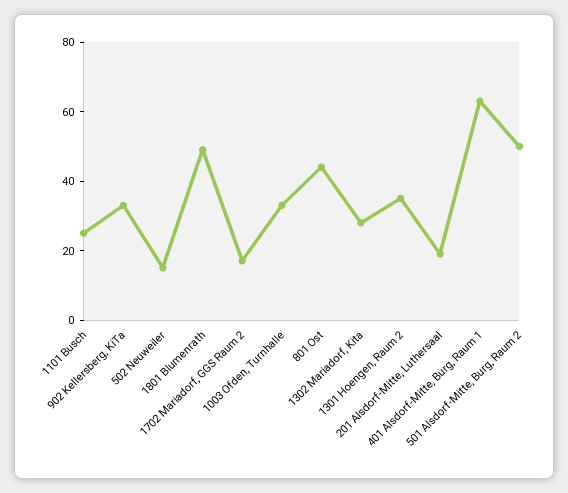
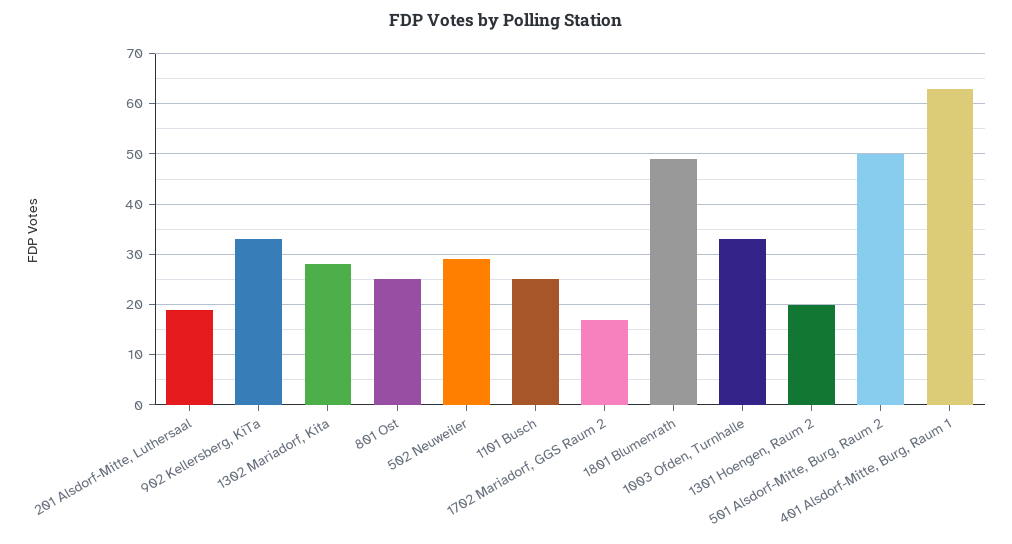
  {
    "1101 Busch": 25,
    "902 Kellersberg, KiTa": 35,
-   "502 Neuweiler": 15,
+   "502 Neuweiler": 30,
    "1801 Blumenrath": 50,
    "1702 Mariadorf, GGS Raum 2": 15,
    "1003 Ofden, Turnhalle": 35,
-   "801 Ost": 45,
+   "801 Ost": 25,
    "1302 Mariadorf, Kita": 30,
-   "1301 Hoengen, Raum 2": 35,
+   "1301 Hoengen, Raum 2": 20,
    "201 Alsdorf-Mitte, Luthersaal": 20,
    "401 Alsdorf-Mitte, Burg, Raum 1": 65,
    "501 Alsdorf-Mitte, Burg, Raum 2": 50
  }

